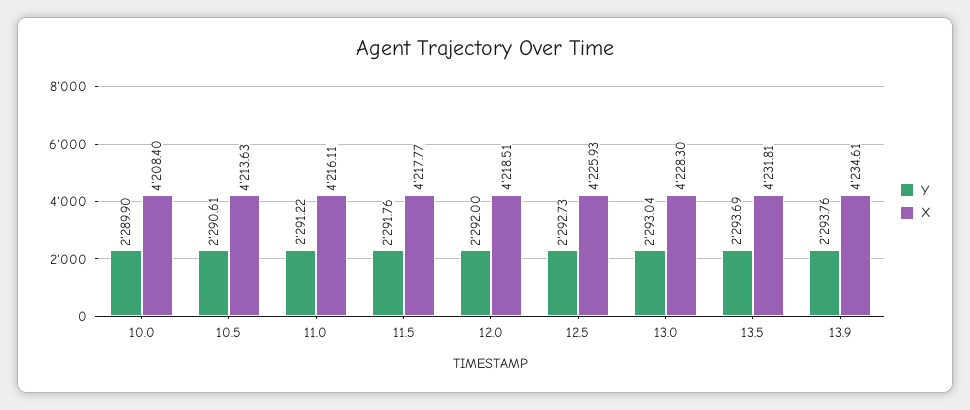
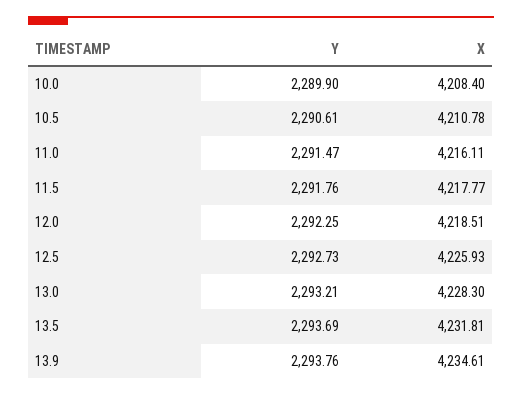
  {
    "Y": {
      "10.0": 2289.9,
      "10.5": 2290.61,
-     "11.0": 2291.22,
+     "11.0": 2291.47,
      "11.5": 2291.76,
-     "12.0": 2292,
+     "12.0": 2292.25,
      "12.5": 2292.73,
-     "13.0": 2293.04,
+     "13.0": 2293.21,
      "13.5": 2293.69,
      "13.9": 2293.76
    },
    "X": {
      "10.0": 4208.4,
-     "10.5": 4213.63,
+     "10.5": 4210.78,
      "11.0": 4216.11,
      "11.5": 4217.77,
      "12.0": 4218.51,
      "12.5": 4225.93,
      "13.0": 4228.3,
      "13.5": 4231.81,
      "13.9": 4234.61
    }
  }

